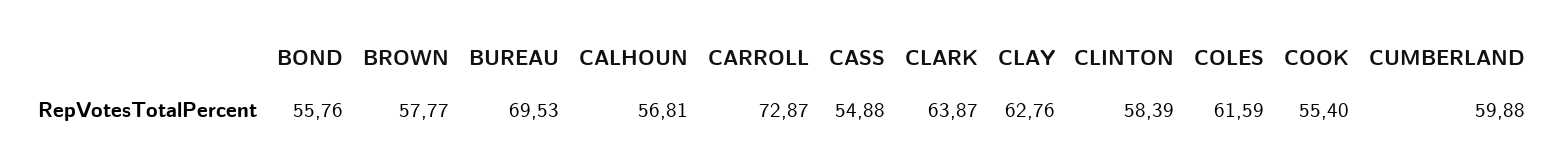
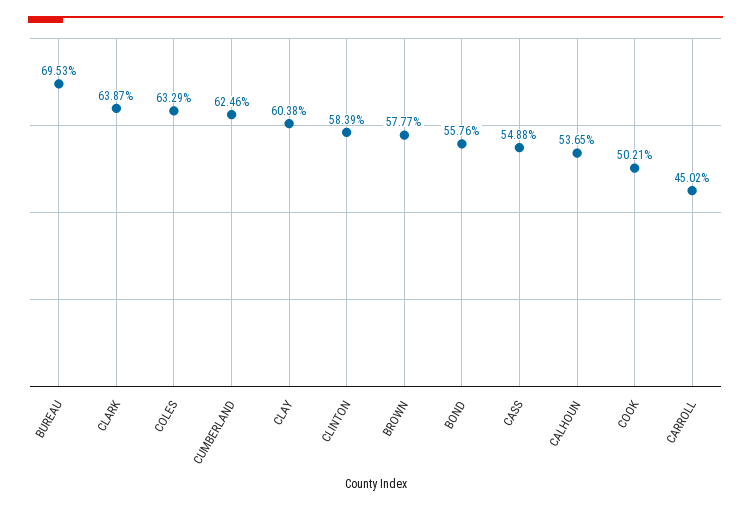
  {
    "BOND": 55.76,
    "BROWN": 57.77,
    "BUREAU": 69.53,
-   "CALHOUN": 56.81,
+   "CALHOUN": 53.65,
-   "CARROLL": 72.87,
+   "CARROLL": 45.02,
    "CASS": 54.88,
    "CLARK": 63.87,
-   "CLAY": 62.76,
+   "CLAY": 60.38,
    "CLINTON": 58.39,
-   "COLES": 61.59,
+   "COLES": 63.29,
-   "COOK": 55.4,
+   "COOK": 50.21,
-   "CUMBERLAND": 59.88
+   "CUMBERLAND": 62.46
  }

